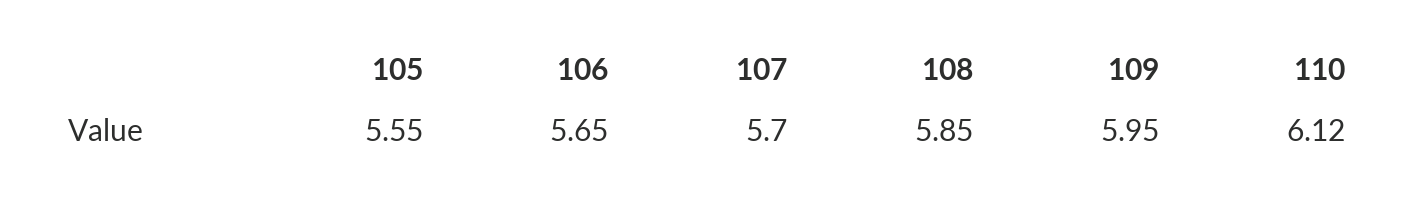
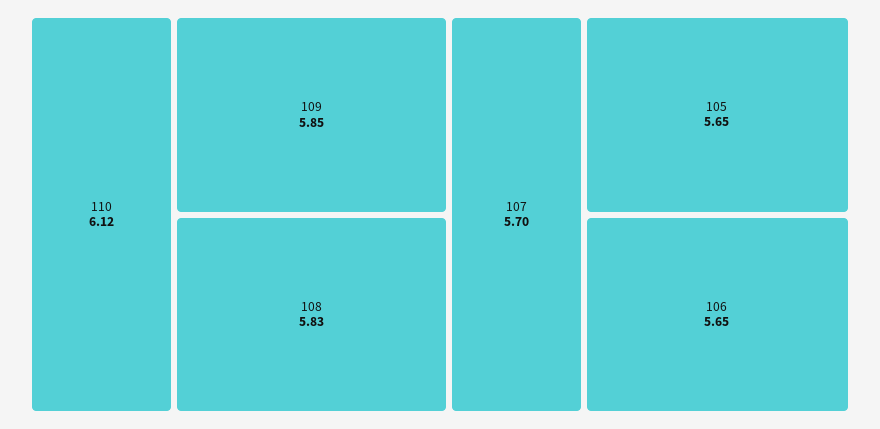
  {
-   "105": 5.55,
+   "105": 5.65,
    "106": 5.65,
    "107": 5.7,
-   "108": 5.85,
+   "108": 5.83,
-   "109": 5.95,
+   "109": 5.85,
    "110": 6.12
  }

